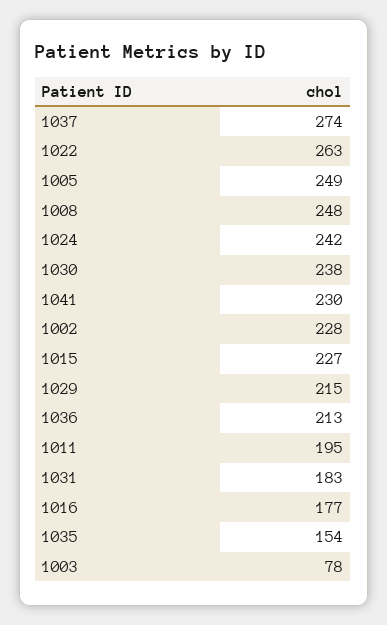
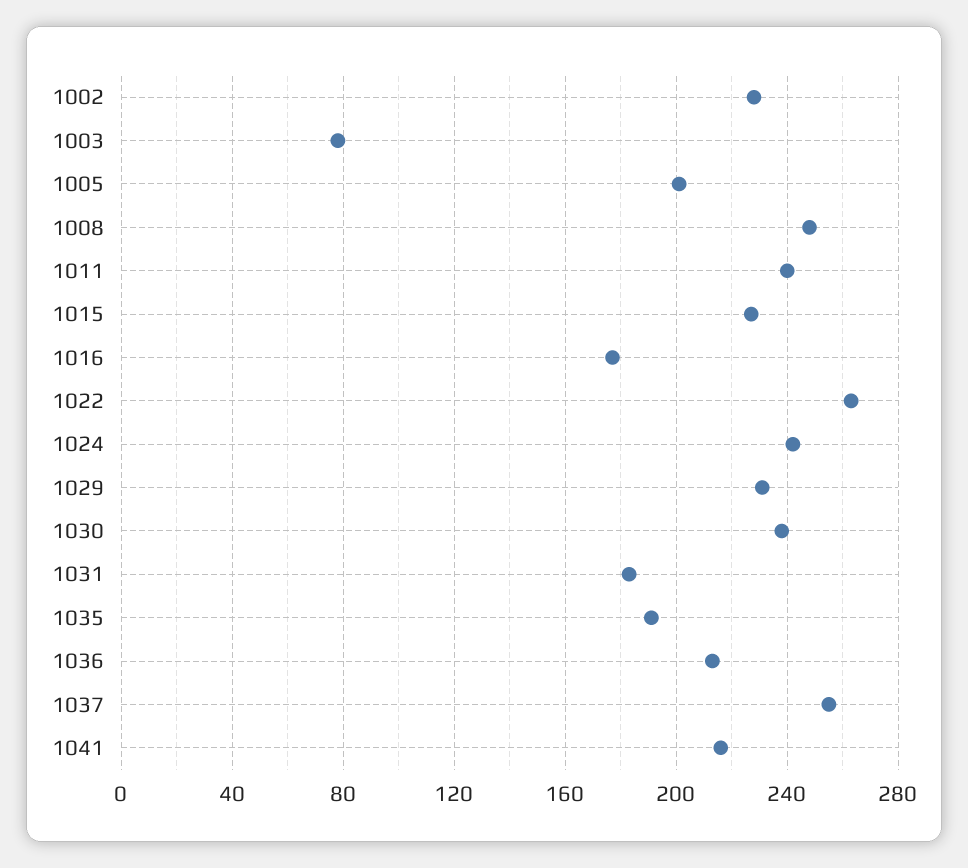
  {
-   "1037": 274,
+   "1037": 255,
    "1022": 263,
-   "1005": 249,
+   "1005": 200,
    "1008": 248,
    "1024": 242,
    "1030": 238,
-   "1041": 230,
+   "1041": 215,
    "1002": 228,
    "1015": 227,
-   "1029": 215,
+   "1029": 230,
    "1036": 213,
-   "1011": 195,
+   "1011": 240,
    "1031": 183,
    "1016": 177,
-   "1035": 154,
+   "1035": 190,
    "1003": 78
  }

